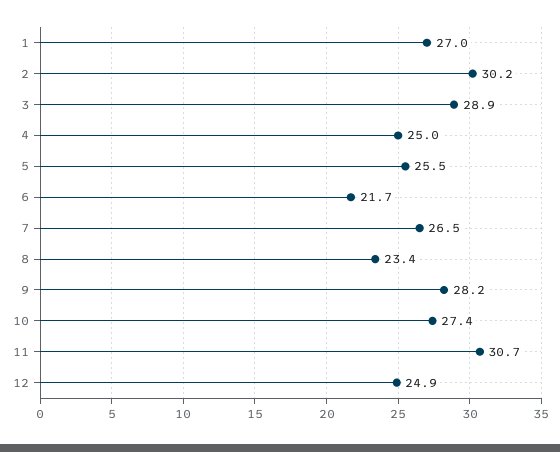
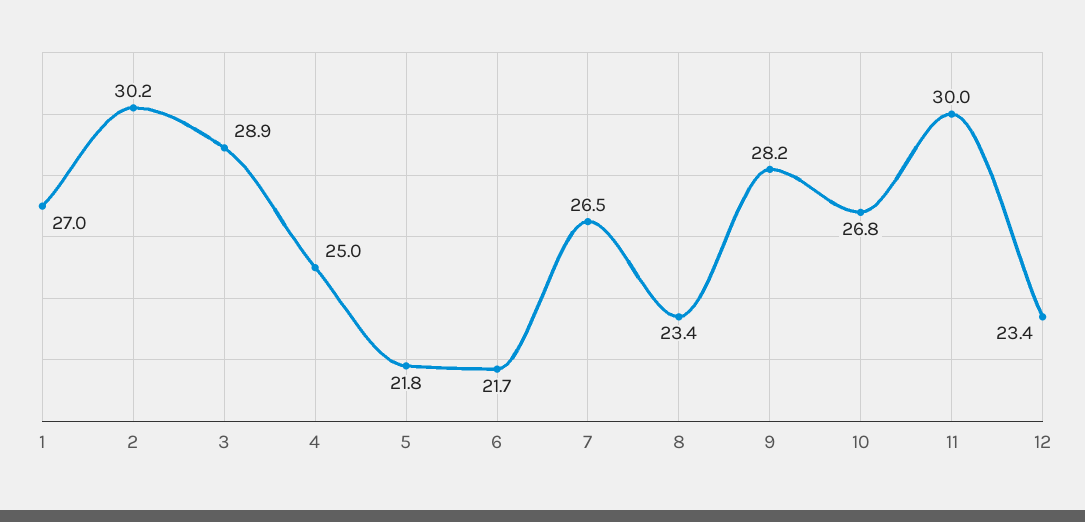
  {
    "1": 27,
    "2": 30.2,
    "3": 28.9,
    "4": 25,
-   "5": 25.5,
+   "5": 21.8,
    "6": 21.7,
    "7": 26.5,
    "8": 23.4,
    "9": 28.2,
-   "10": 27.4,
+   "10": 26.8,
-   "11": 30.7,
+   "11": 30,
-   "12": 24.9
+   "12": 23.4
  }

